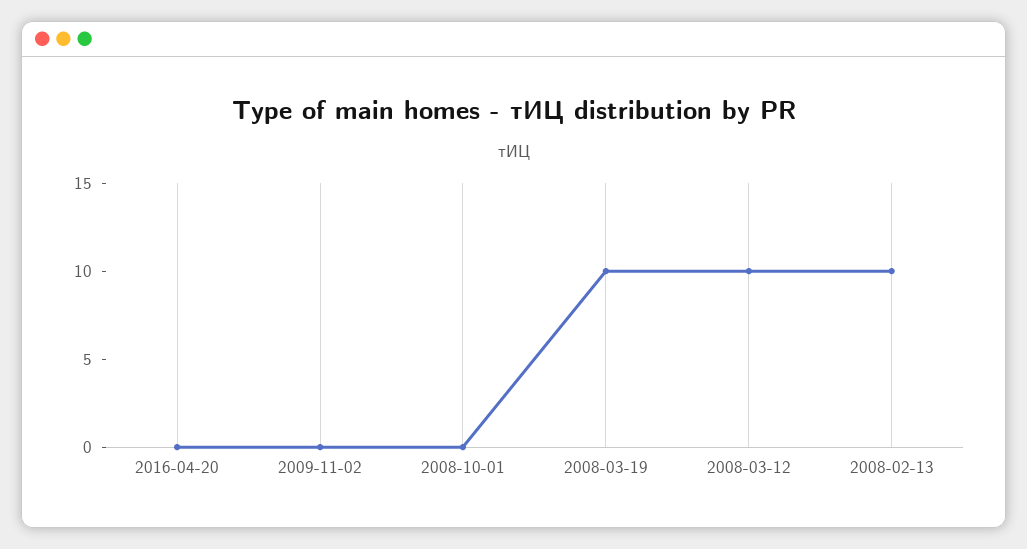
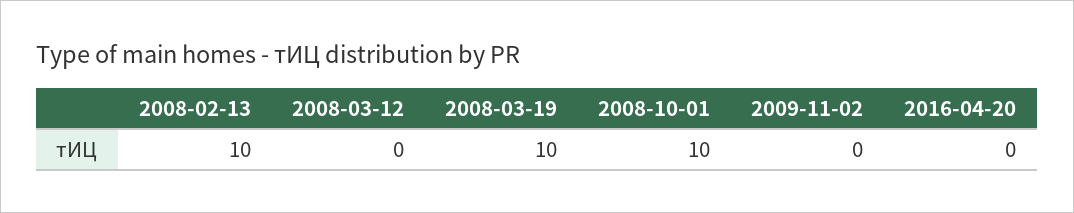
  {
    "2016-04-20": 0,
    "2009-11-02": 0,
-   "2008-10-01": 0,
+   "2008-10-01": 10,
    "2008-03-19": 10,
-   "2008-03-12": 10,
+   "2008-03-12": 0,
    "2008-02-13": 10
  }

